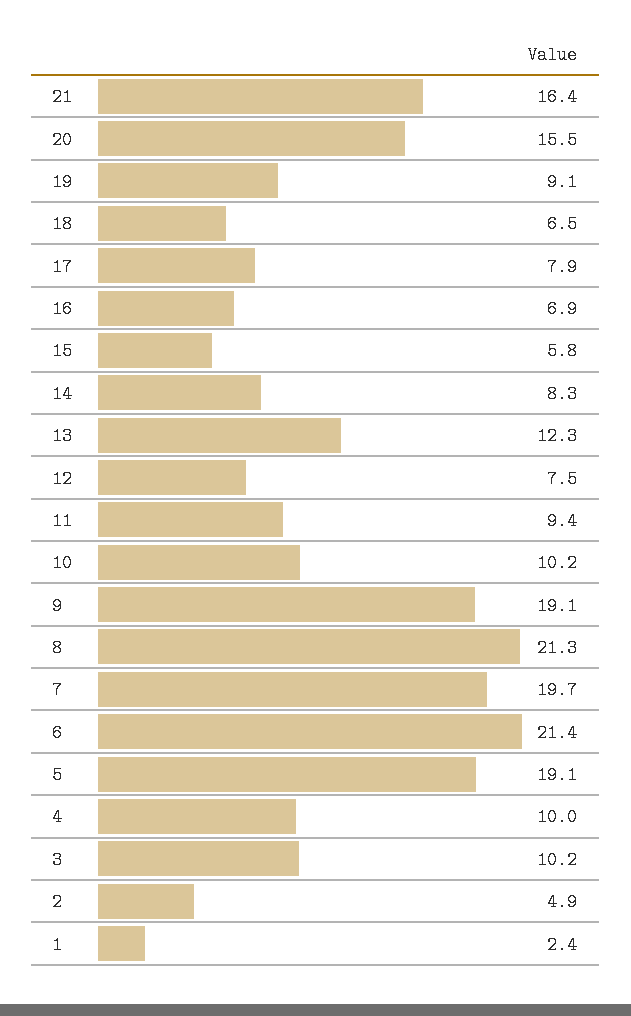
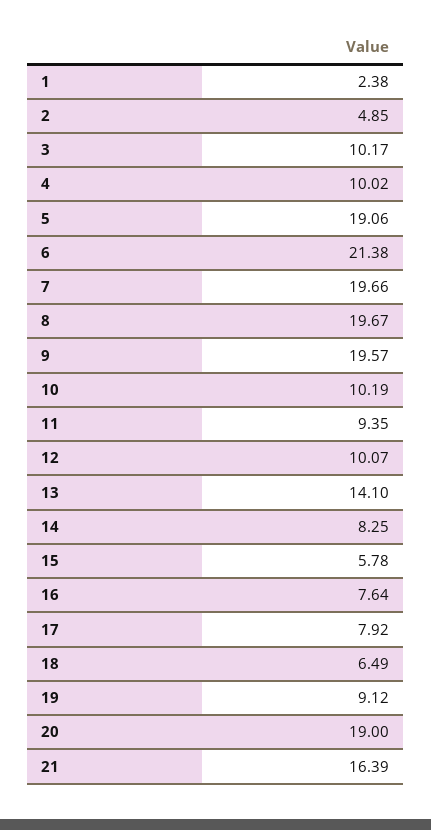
  {
    "21": 16.39,
-   "20": 15.5,
+   "20": 19,
    "19": 9.12,
    "18": 6.49,
    "17": 7.92,
-   "16": 6.9,
+   "16": 7.64,
    "15": 5.78,
    "14": 8.25,
-   "13": 12.3,
+   "13": 14.1,
-   "12": 7.5,
+   "12": 10.07,
    "11": 9.35,
    "10": 10.19,
-   "9": 19.1,
+   "9": 19.57,
-   "8": 21.3,
+   "8": 19.67,
    "7": 19.66,
    "6": 21.38,
    "5": 19.06,
    "4": 10.02,
    "3": 10.17,
    "2": 4.85,
    "1": 2.38
  }

